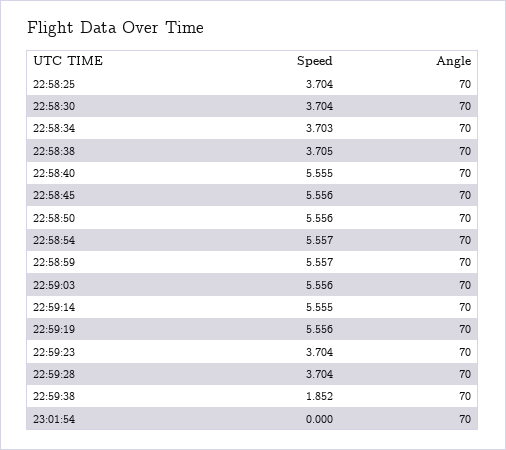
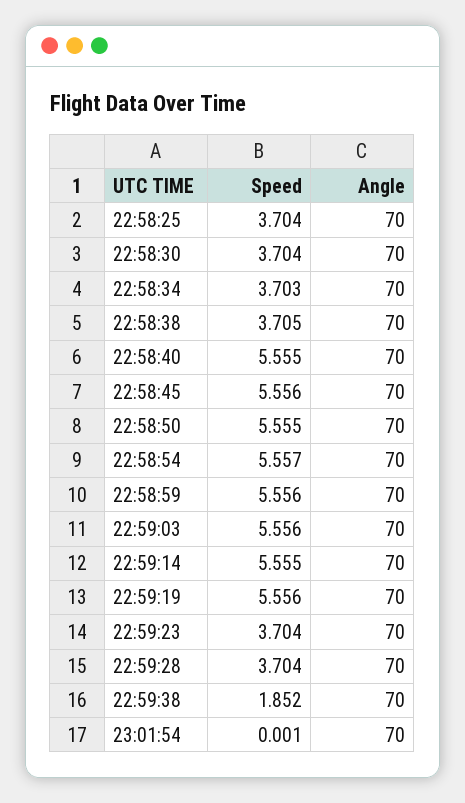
  {
    "Speed": {
      "22:58:25": 3.704,
      "22:58:30": 3.704,
      "22:58:34": 3.703,
      "22:58:38": 3.705,
      "22:58:40": 5.555,
      "22:58:45": 5.556,
-     "22:58:50": 5.556,
+     "22:58:50": 5.555,
      "22:58:54": 5.557,
-     "22:58:59": 5.557,
+     "22:58:59": 5.556,
      "22:59:03": 5.556,
      "22:59:14": 5.555,
      "22:59:19": 5.556,
      "22:59:23": 3.704,
      "22:59:28": 3.704,
      "22:59:38": 1.852,
-     "23:01:54": 0
+     "23:01:54": 0.001
    },
    "Angle": {
      "22:58:25": 70,
      "22:58:30": 70,
      "22:58:34": 70,
      "22:58:38": 70,
      "22:58:40": 70,
      "22:58:45": 70,
      "22:58:50": 70,
      "22:58:54": 70,
      "22:58:59": 70,
      "22:59:03": 70,
      "22:59:14": 70,
      "22:59:19": 70,
      "22:59:23": 70,
      "22:59:28": 70,
      "22:59:38": 70,
      "23:01:54": 70
    }
  }

